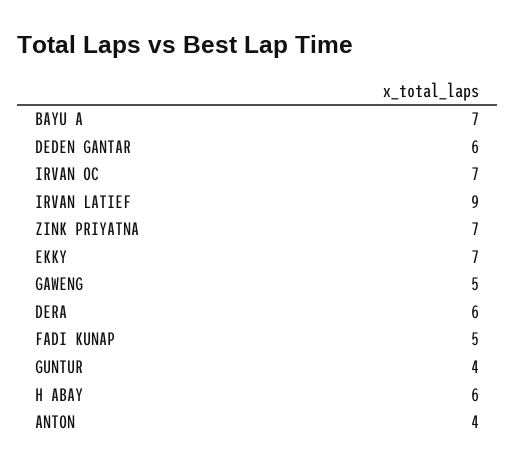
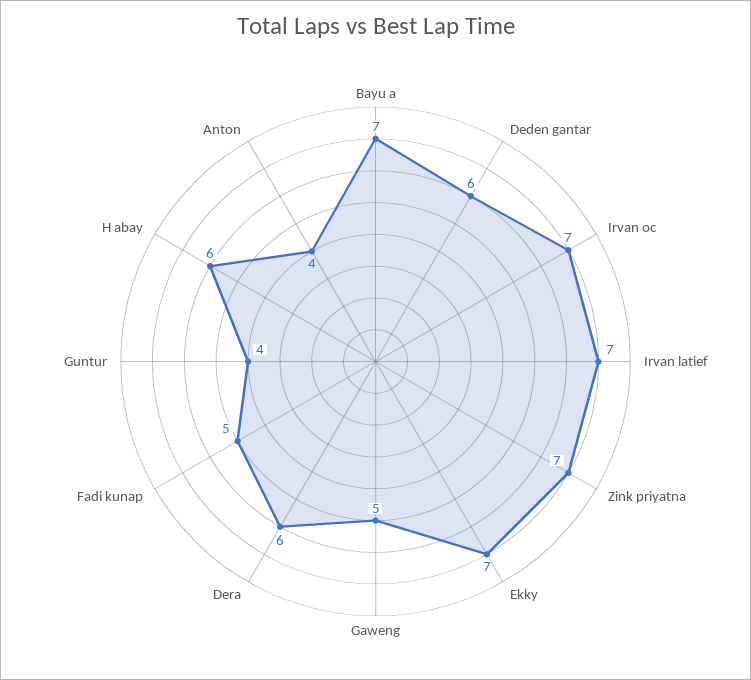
  {
    "BAYU A": 7,
    "DEDEN GANTAR": 6,
    "IRVAN OC": 7,
-   "IRVAN LATIEF": 9,
+   "IRVAN LATIEF": 7,
    "ZINK PRIYATNA": 7,
    "EKKY": 7,
    "GAWENG": 5,
    "DERA": 6,
    "FADI KUNAP": 5,
    "GUNTUR": 4,
    "H ABAY": 6,
    "ANTON": 4
  }

